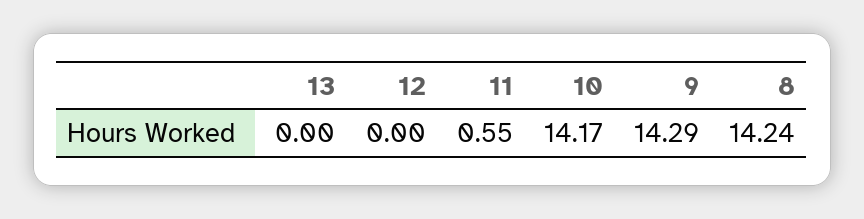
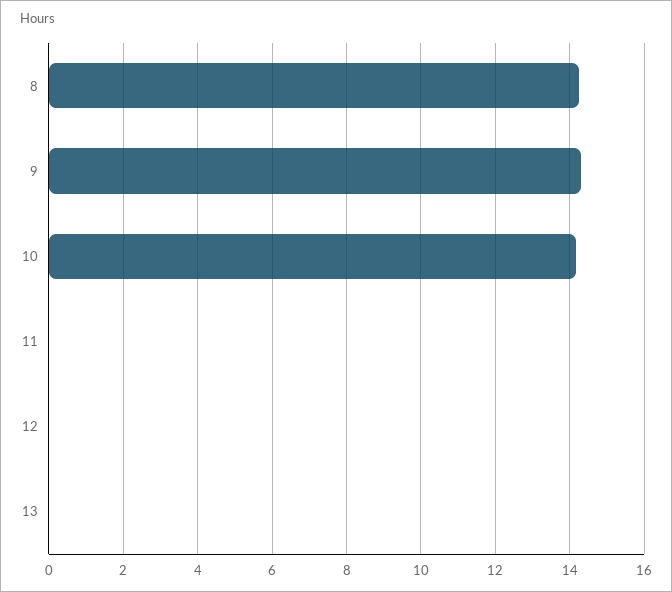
  {
    "13": 0,
    "12": 0,
-   "11": 0.55,
+   "11": 0,
    "10": 14.17,
    "9": 14.29,
    "8": 14.24
  }

